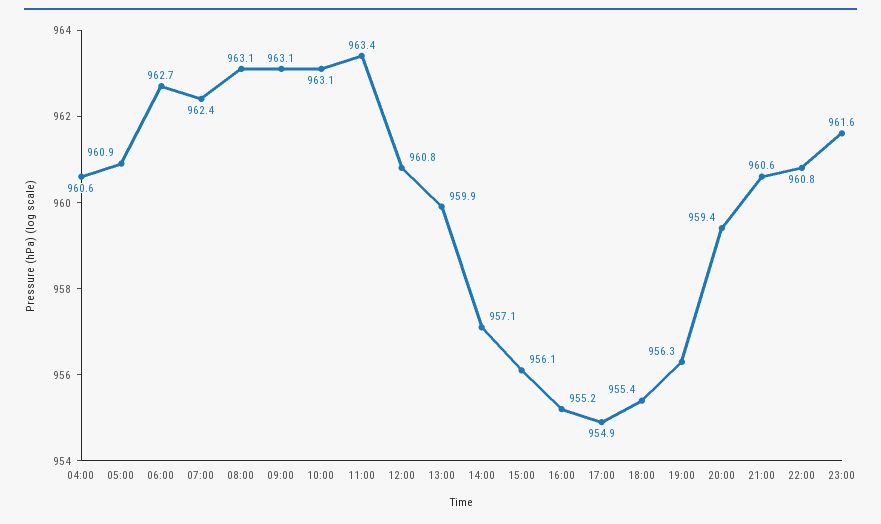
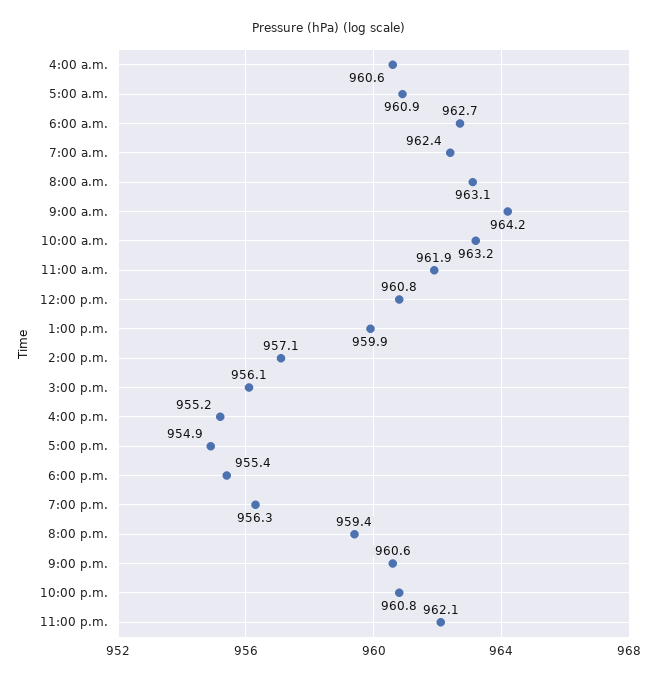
  {
    "04:00": 960.6,
    "05:00": 960.9,
    "06:00": 962.7,
    "07:00": 962.4,
    "08:00": 963.1,
-   "09:00": 963.1,
+   "09:00": 964.2,
-   "10:00": 963.1,
+   "10:00": 963.2,
-   "11:00": 963.4,
+   "11:00": 961.9,
    "12:00": 960.8,
    "13:00": 959.9,
    "14:00": 957.1,
    "15:00": 956.1,
    "16:00": 955.2,
    "17:00": 954.9,
    "18:00": 955.4,
    "19:00": 956.3,
    "20:00": 959.4,
    "21:00": 960.6,
    "22:00": 960.8,
-   "23:00": 961.6
+   "23:00": 962.1
  }

